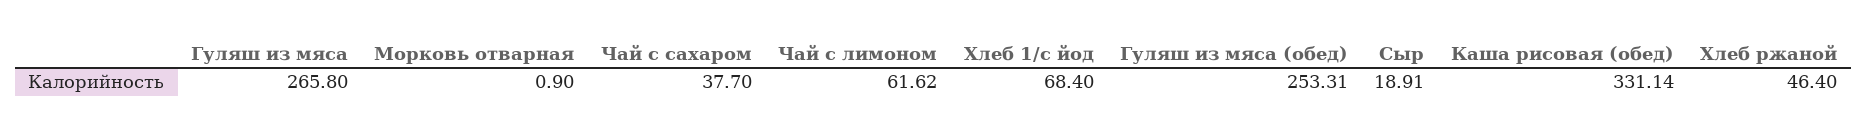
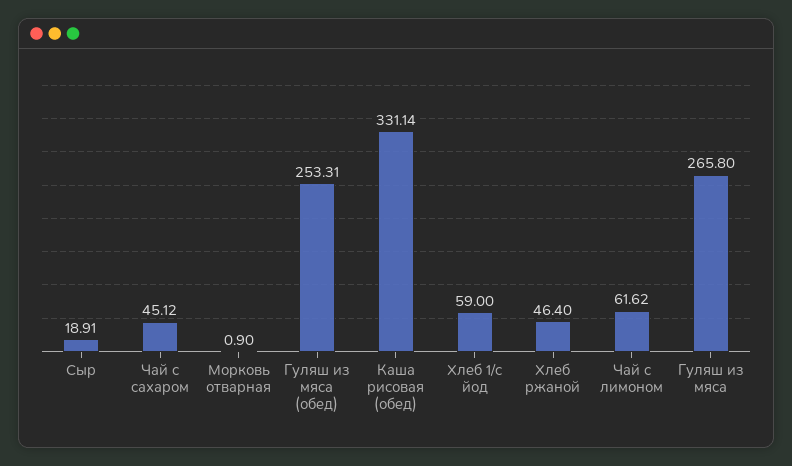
  {
    "Гуляш из мяса": 265.8,
    "Морковь отварная": 0.9,
-   "Чай с сахаром": 37.7,
+   "Чай с сахаром": 45.12,
    "Чай с лимоном": 61.62,
-   "Хлеб 1/с йод": 68.4,
+   "Хлеб 1/с йод": 59,
    "Гуляш из мяса (обед)": 253.31,
    "Сыр": 18.91,
    "Каша рисовая (обед)": 331.14,
    "Хлеб ржаной": 46.4
  }

